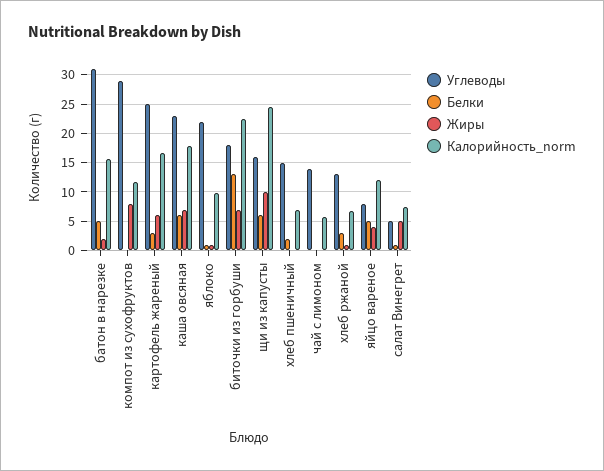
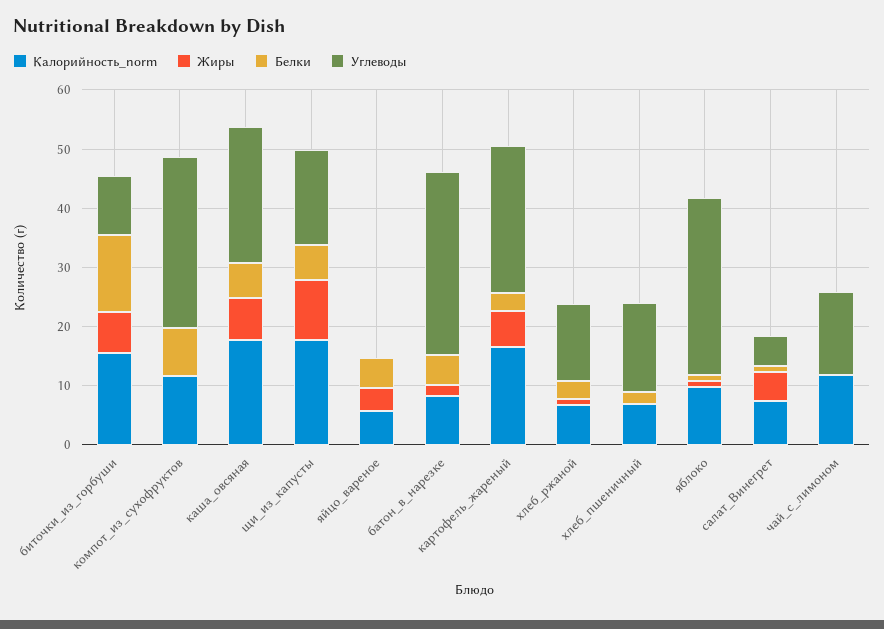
  {
    "Углеводы": {
      "батон в нарезке": 32,
      "компот из сухофруктов": 30,
      "картофель жареный": 26,
      "каша овсяная": 24,
-     "яблоко": 22.5,
+     "яблоко": 30,
-     "биточки из горбуши": 17.5,
+     "биточки из горбуши": 10,
      "щи из капусты": 16,
      "хлеб пшеничный": 16,
      "чай с лимоном": 14,
      "хлеб ржаной": 14,
-     "яйцо вареное": 7.5,
+     "яйцо вареное": 0,
      "салат Винегрет": 6
    },
    "Белки": {
      "батон в нарезке": 6,
-     "компот из сухофруктов": 0,
+     "компот из сухофруктов": 8,
      "картофель жареный": 4,
      "каша овсяная": 6,
      "яблоко": 2,
      "биточки из горбуши": 14,
      "щи из капусты": 6,
      "хлеб пшеничный": 2,
      "чай с лимоном": 0,
      "хлеб ржаной": 4,
      "яйцо вареное": 6,
      "салат Винегрет": 2
    },
    "Жиры": {
      "батон в нарезке": 2,
-     "компот из сухофруктов": 7.5,
+     "компот из сухофруктов": 0,
      "картофель жареный": 6,
      "каша овсяная": 8,
      "яблоко": 2,
      "биточки из горбуши": 8,
      "щи из капусты": 10,
      "хлеб пшеничный": 0,
      "чай с лимоном": 0,
      "хлеб ржаной": 2,
      "яйцо вареное": 4,
      "салат Винегрет": 6
    },
    "Калорийность_norm": {
-     "батон в нарезке": 15,
+     "батон в нарезке": 8,
      "компот из сухофруктов": 12,
      "картофель жареный": 16,
      "каша овсяная": 18,
      "яблоко": 10,
-     "биточки из горбуши": 22.5,
+     "биточки из горбуши": 16,
-     "щи из капусты": 25,
+     "щи из капусты": 18,
      "хлеб пшеничный": 8,
-     "чай с лимоном": 5,
+     "чай с лимоном": 12,
      "хлеб ржаной": 6,
-     "яйцо вареное": 12.5,
+     "яйцо вареное": 6,
      "салат Винегрет": 8
    }
  }

